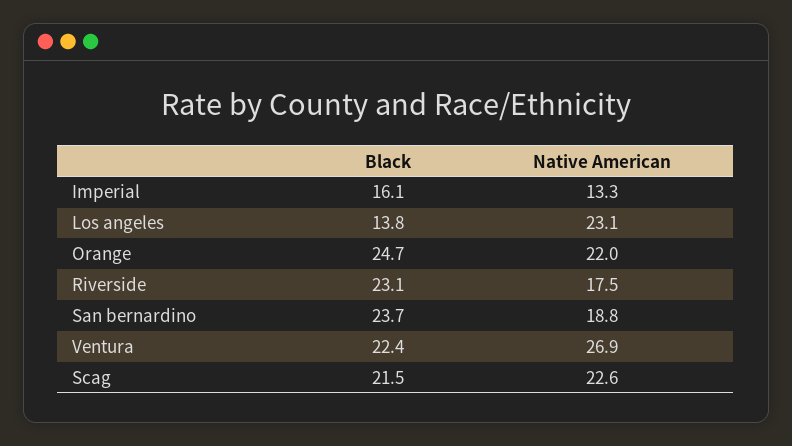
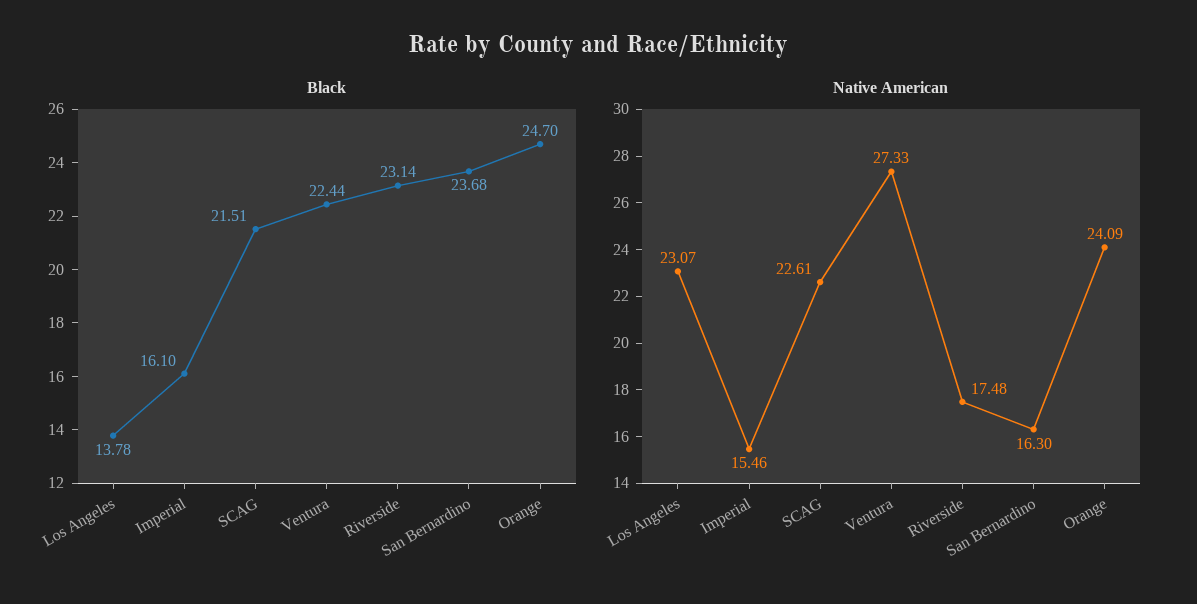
  {
    "Black": {
      "Imperial": 16.1,
      "Los angeles": 13.78,
      "Orange": 24.7,
      "Riverside": 23.14,
      "San bernardino": 23.68,
      "Ventura": 22.44,
      "Scag": 21.51
    },
    "Native American": {
-     "Imperial": 13.3,
+     "Imperial": 15.46,
      "Los angeles": 23.07,
-     "Orange": 22,
+     "Orange": 24.09,
      "Riverside": 17.48,
-     "San bernardino": 18.8,
+     "San bernardino": 16.3,
-     "Ventura": 26.9,
+     "Ventura": 27.33,
      "Scag": 22.61
    }
  }

